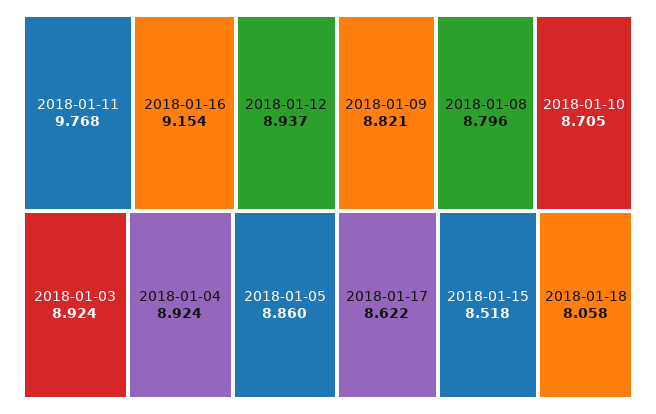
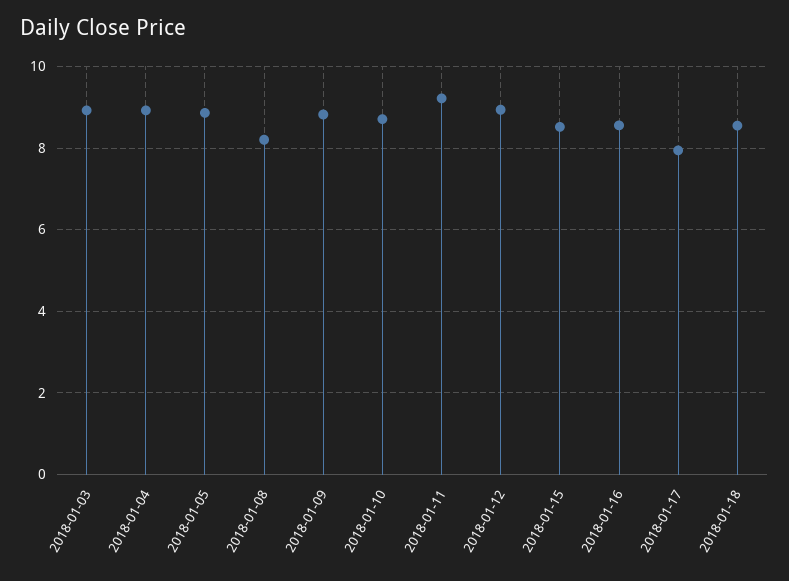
  {
-   "2018-01-11": 9.768,
+   "2018-01-11": 9.2,
-   "2018-01-16": 9.154,
+   "2018-01-16": 8.6,
    "2018-01-12": 8.937,
    "2018-01-03": 8.924,
    "2018-01-04": 8.924,
    "2018-01-05": 8.86,
    "2018-01-09": 8.821,
-   "2018-01-08": 8.796,
+   "2018-01-08": 8.2,
    "2018-01-10": 8.705,
-   "2018-01-17": 8.622,
+   "2018-01-17": 8,
    "2018-01-15": 8.518,
-   "2018-01-18": 8.058
+   "2018-01-18": 8.6
  }

